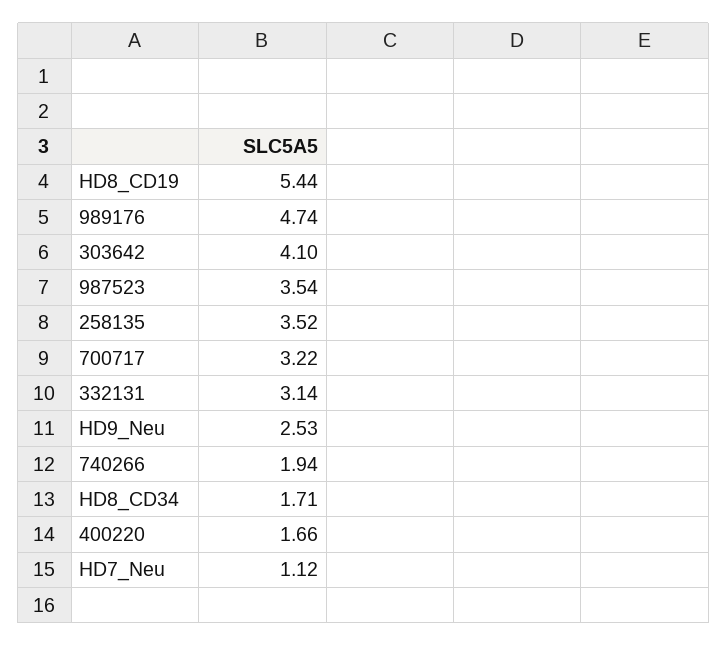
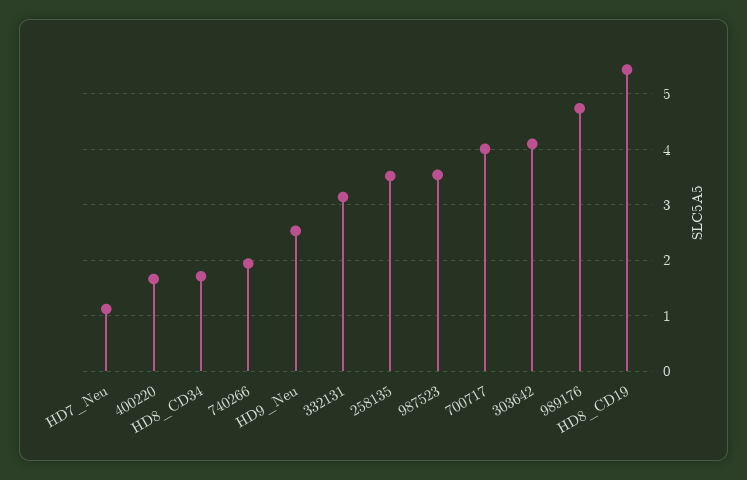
  {
    "HD8_CD19": 5.44,
    "989176": 4.74,
    "303642": 4.1,
    "987523": 3.54,
    "258135": 3.52,
-   "700717": 3.22,
+   "700717": 4,
    "332131": 3.14,
    "HD9_Neu": 2.53,
    "740266": 1.94,
    "HD8_CD34": 1.71,
    "400220": 1.66,
    "HD7_Neu": 1.12
  }

